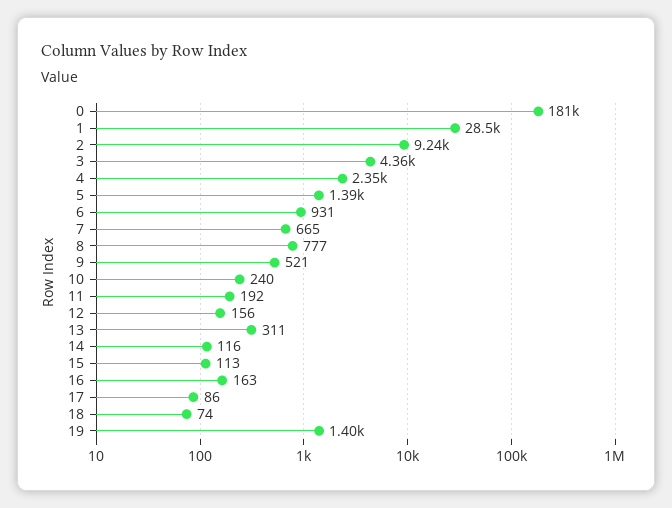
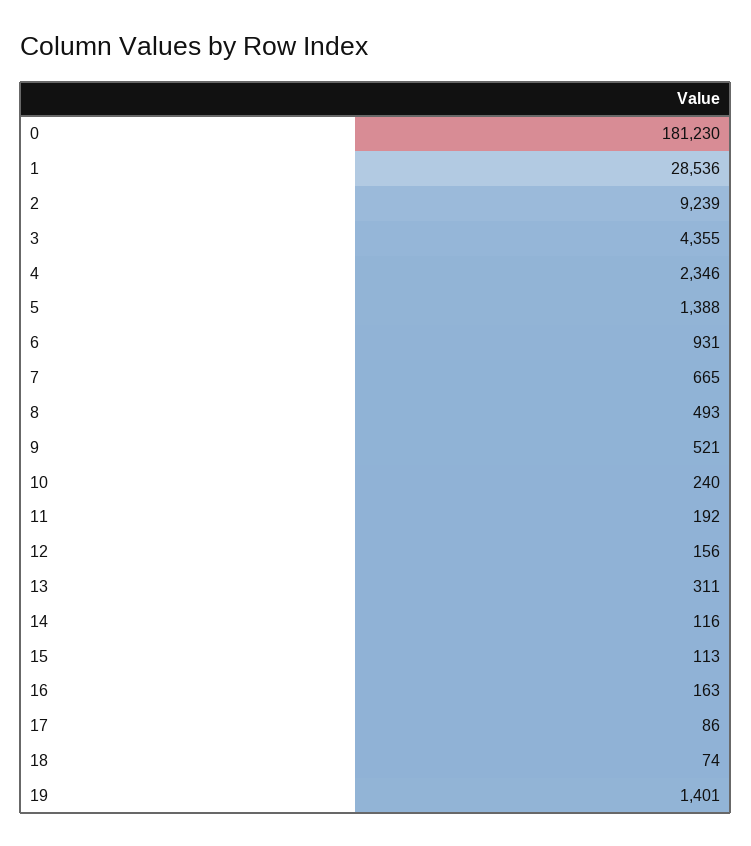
  {
    "0": 181230,
    "1": 28536,
    "2": 9239,
    "3": 4355,
    "4": 2346,
    "5": 1388,
    "6": 931,
    "7": 665,
-   "8": 777,
+   "8": 493,
    "9": 521,
    "10": 240,
    "11": 192,
    "12": 156,
    "13": 311,
    "14": 116,
    "15": 113,
    "16": 163,
    "17": 86,
    "18": 74,
    "19": 1401
  }

